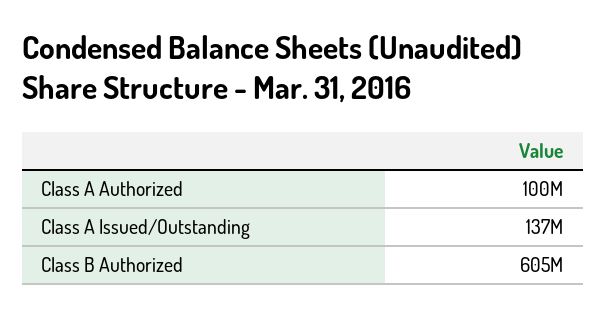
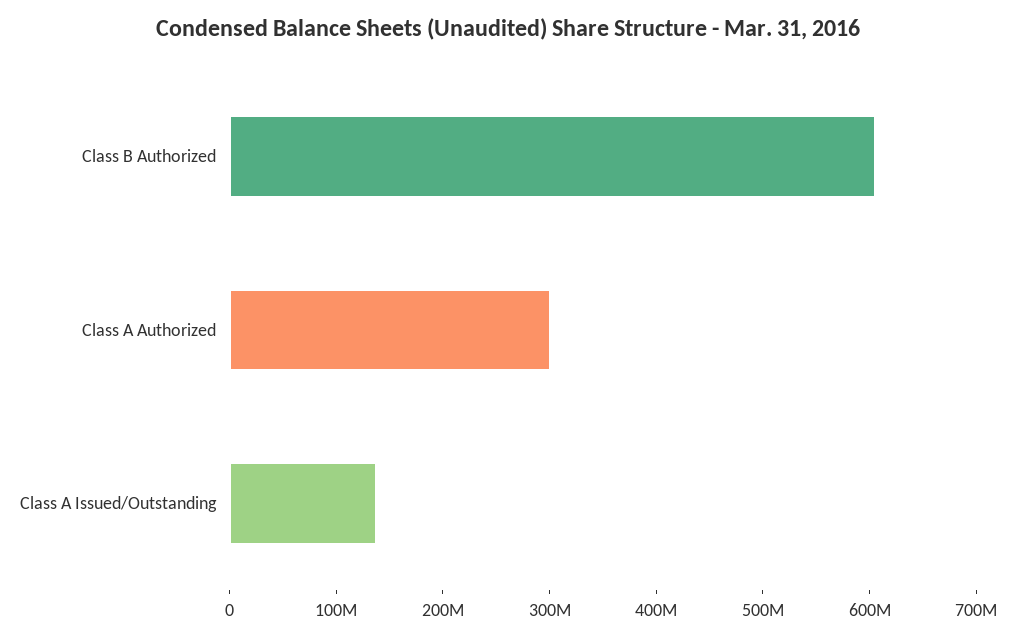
  {
-   "Class A Authorized": 100000000,
+   "Class A Authorized": 300000000,
    "Class A Issued/Outstanding": 137000000,
    "Class B Authorized": 605000000
  }

